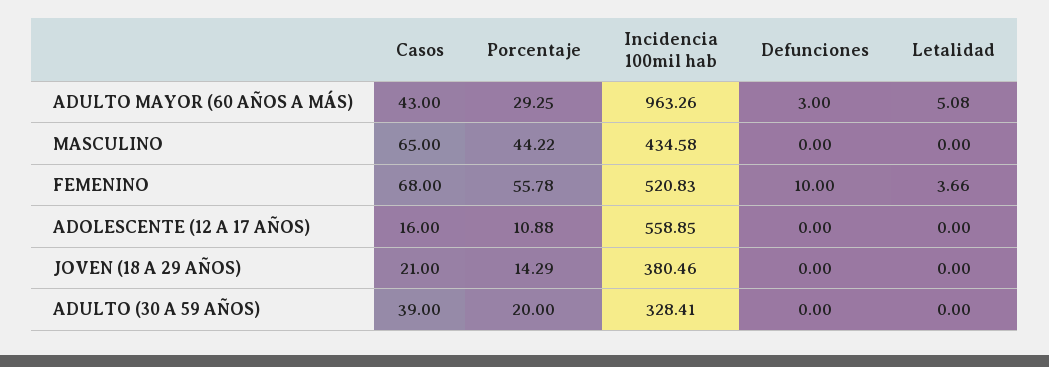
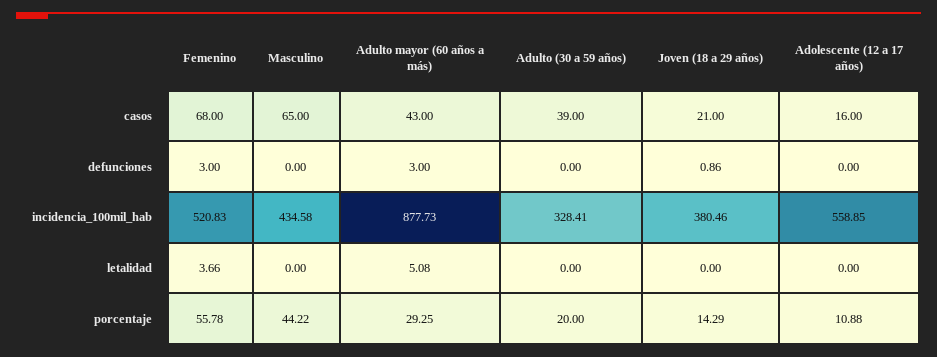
  {
    "Casos": {
      "ADULTO MAYOR (60 AÑOS A MÁS)": 43,
      "MASCULINO": 65,
      "FEMENINO": 68,
      "ADOLESCENTE (12 A 17 AÑOS)": 16,
      "JOVEN (18 A 29 AÑOS)": 21,
      "ADULTO (30 A 59 AÑOS)": 39
    },
    "Porcentaje": {
      "ADULTO MAYOR (60 AÑOS A MÁS)": 29.25,
      "MASCULINO": 44.22,
      "FEMENINO": 55.78,
      "ADOLESCENTE (12 A 17 AÑOS)": 10.88,
      "JOVEN (18 A 29 AÑOS)": 14.29,
      "ADULTO (30 A 59 AÑOS)": 20
    },
    "Incidencia 100mil hab": {
-     "ADULTO MAYOR (60 AÑOS A MÁS)": 963.26,
+     "ADULTO MAYOR (60 AÑOS A MÁS)": 877.73,
      "MASCULINO": 434.58,
      "FEMENINO": 520.83,
      "ADOLESCENTE (12 A 17 AÑOS)": 558.85,
      "JOVEN (18 A 29 AÑOS)": 380.46,
      "ADULTO (30 A 59 AÑOS)": 328.41
    },
    "Defunciones": {
      "ADULTO MAYOR (60 AÑOS A MÁS)": 3,
      "MASCULINO": 0,
-     "FEMENINO": 10,
+     "FEMENINO": 3,
      "ADOLESCENTE (12 A 17 AÑOS)": 0,
-     "JOVEN (18 A 29 AÑOS)": 0,
+     "JOVEN (18 A 29 AÑOS)": 0.86,
      "ADULTO (30 A 59 AÑOS)": 0
    },
    "Letalidad": {
      "ADULTO MAYOR (60 AÑOS A MÁS)": 5.08,
      "MASCULINO": 0,
      "FEMENINO": 3.66,
      "ADOLESCENTE (12 A 17 AÑOS)": 0,
      "JOVEN (18 A 29 AÑOS)": 0,
      "ADULTO (30 A 59 AÑOS)": 0
    }
  }

